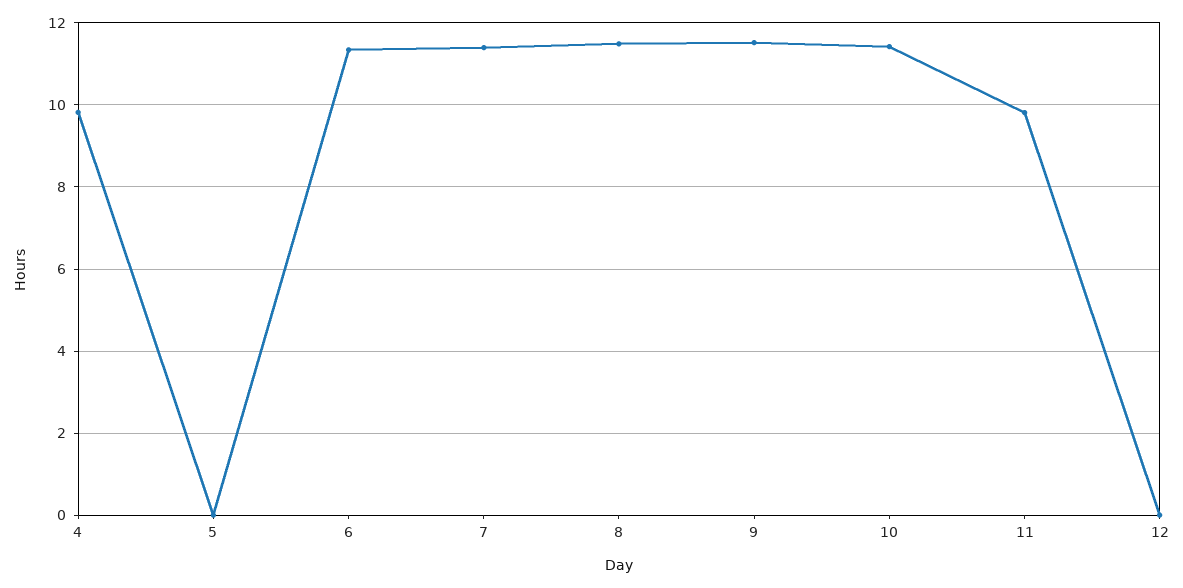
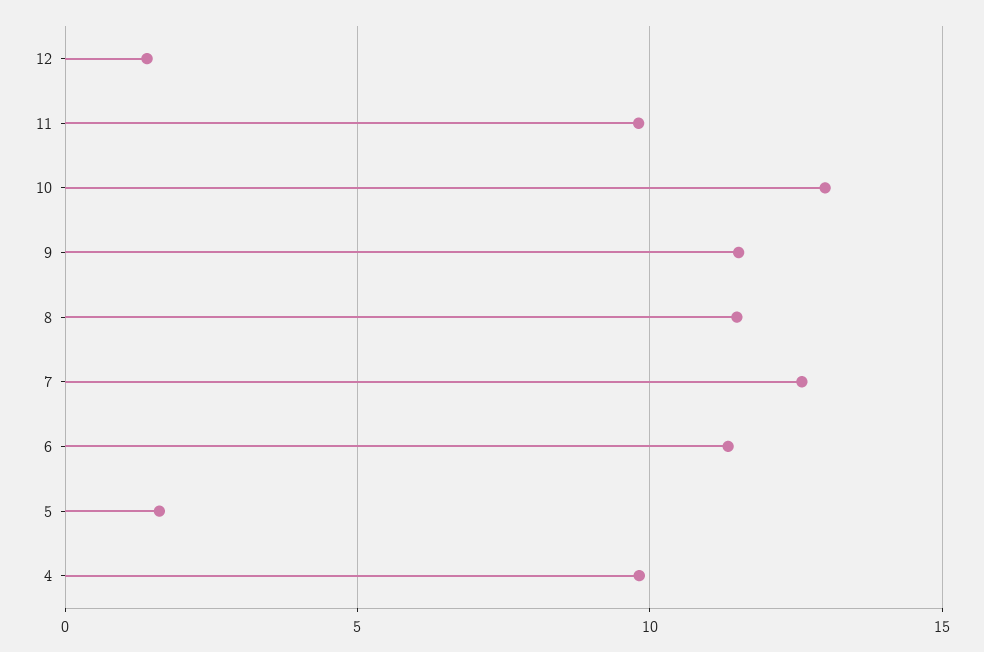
  {
    "4": 9.8,
-   "5": 0,
+   "5": 1.5,
    "6": 11.4,
-   "7": 11.4,
+   "7": 12.5,
    "8": 11.4,
    "9": 11.6,
-   "10": 11.4,
+   "10": 13,
    "11": 9.8,
-   "12": 0
+   "12": 1.5
  }

